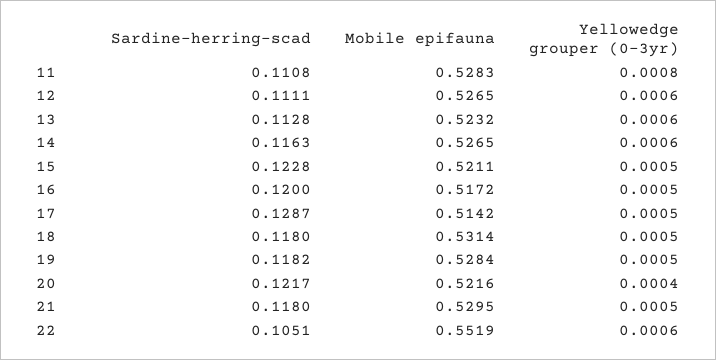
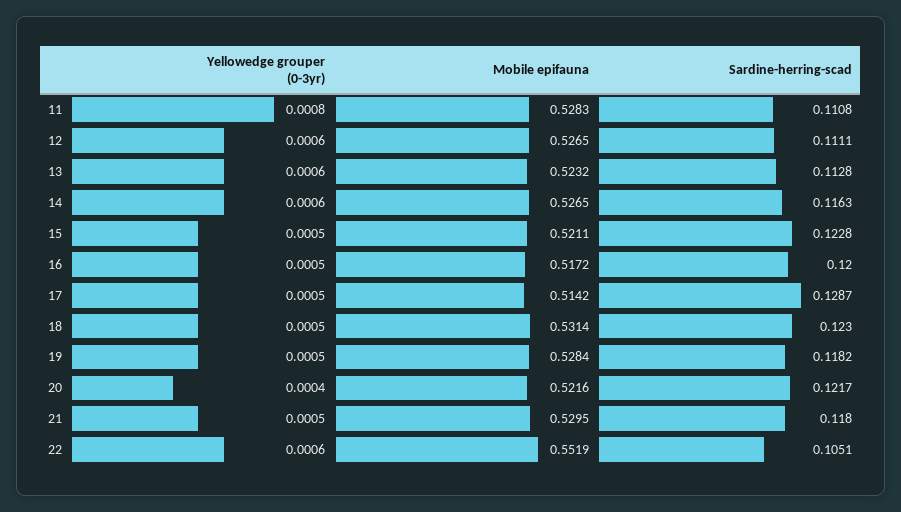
  {
    "Sardine-herring-scad": {
      "11": 0.1108,
      "12": 0.1111,
      "13": 0.1128,
      "14": 0.1163,
      "15": 0.1228,
      "16": 0.12,
      "17": 0.1287,
-     "18": 0.118,
+     "18": 0.123,
      "19": 0.1182,
      "20": 0.1217,
      "21": 0.118,
      "22": 0.1051
    },
    "Mobile epifauna": {
      "11": 0.5283,
      "12": 0.5265,
      "13": 0.5232,
      "14": 0.5265,
      "15": 0.5211,
      "16": 0.5172,
      "17": 0.5142,
      "18": 0.5314,
      "19": 0.5284,
      "20": 0.5216,
      "21": 0.5295,
      "22": 0.5519
    },
    "Yellowedge grouper (0-3yr)": {
      "11": 0.0008,
      "12": 0.0006,
      "13": 0.0006,
      "14": 0.0006,
      "15": 0.0005,
      "16": 0.0005,
      "17": 0.0005,
      "18": 0.0005,
      "19": 0.0005,
      "20": 0.0004,
      "21": 0.0005,
      "22": 0.0006
    }
  }

